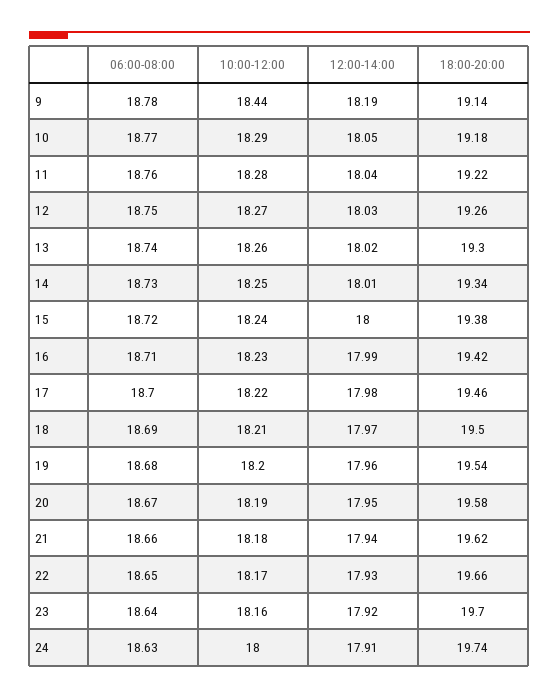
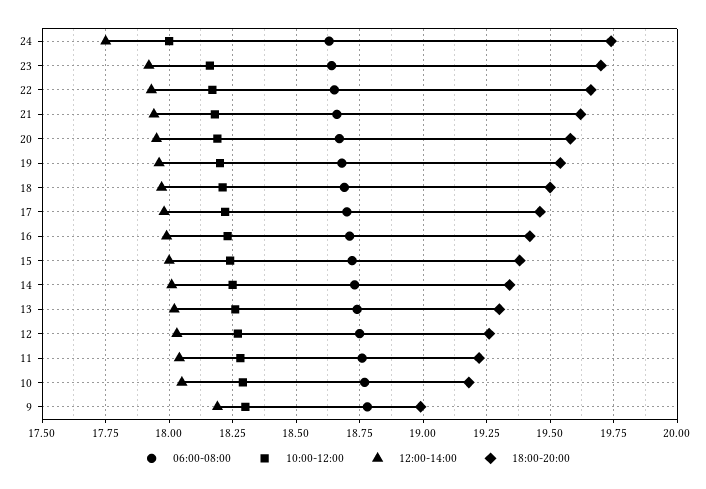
  {
    "06:00-08:00": {
      "9": 18.78,
      "10": 18.77,
      "11": 18.76,
      "12": 18.75,
      "13": 18.74,
      "14": 18.73,
      "15": 18.72,
      "16": 18.71,
      "17": 18.7,
      "18": 18.69,
      "19": 18.68,
      "20": 18.67,
      "21": 18.66,
      "22": 18.65,
      "23": 18.64,
      "24": 18.63
    },
    "10:00-12:00": {
-     "9": 18.44,
+     "9": 18.3,
      "10": 18.29,
      "11": 18.28,
      "12": 18.27,
      "13": 18.26,
      "14": 18.25,
      "15": 18.24,
      "16": 18.23,
      "17": 18.22,
      "18": 18.21,
      "19": 18.2,
      "20": 18.19,
      "21": 18.18,
      "22": 18.17,
      "23": 18.16,
      "24": 18
    },
    "12:00-14:00": {
      "9": 18.19,
      "10": 18.05,
      "11": 18.04,
      "12": 18.03,
      "13": 18.02,
      "14": 18.01,
      "15": 18,
      "16": 17.99,
      "17": 17.98,
      "18": 17.97,
      "19": 17.96,
      "20": 17.95,
      "21": 17.94,
      "22": 17.93,
      "23": 17.92,
-     "24": 17.91
+     "24": 17.75
    },
    "18:00-20:00": {
-     "9": 19.14,
+     "9": 19,
      "10": 19.18,
      "11": 19.22,
      "12": 19.26,
      "13": 19.3,
      "14": 19.34,
      "15": 19.38,
      "16": 19.42,
      "17": 19.46,
      "18": 19.5,
      "19": 19.54,
      "20": 19.58,
      "21": 19.62,
      "22": 19.66,
      "23": 19.7,
      "24": 19.74
    }
  }

